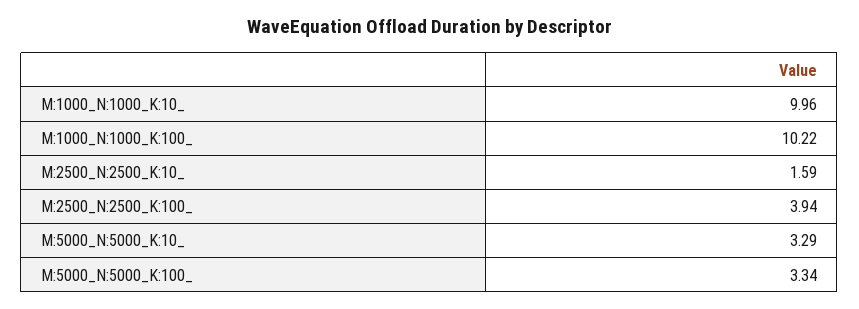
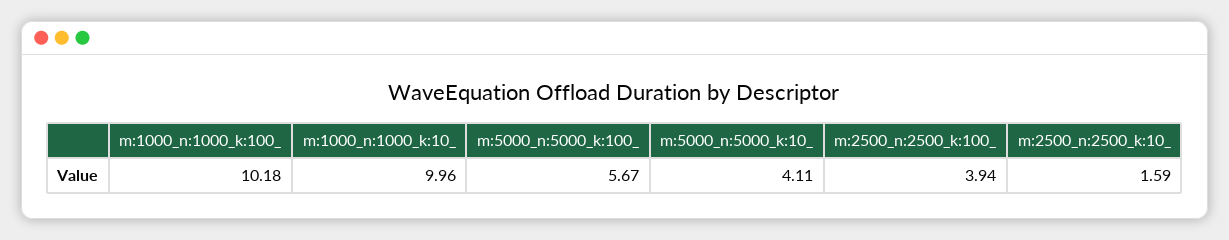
  {
    "M:1000_N:1000_K:10_": 9.96,
-   "M:1000_N:1000_K:100_": 10.22,
+   "M:1000_N:1000_K:100_": 10.18,
    "M:2500_N:2500_K:10_": 1.59,
    "M:2500_N:2500_K:100_": 3.94,
-   "M:5000_N:5000_K:10_": 3.29,
+   "M:5000_N:5000_K:10_": 4.11,
-   "M:5000_N:5000_K:100_": 3.34
+   "M:5000_N:5000_K:100_": 5.67
  }

